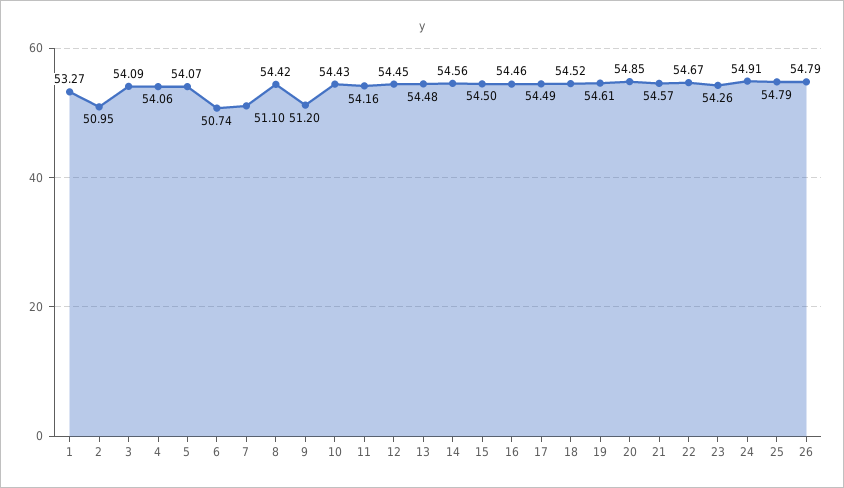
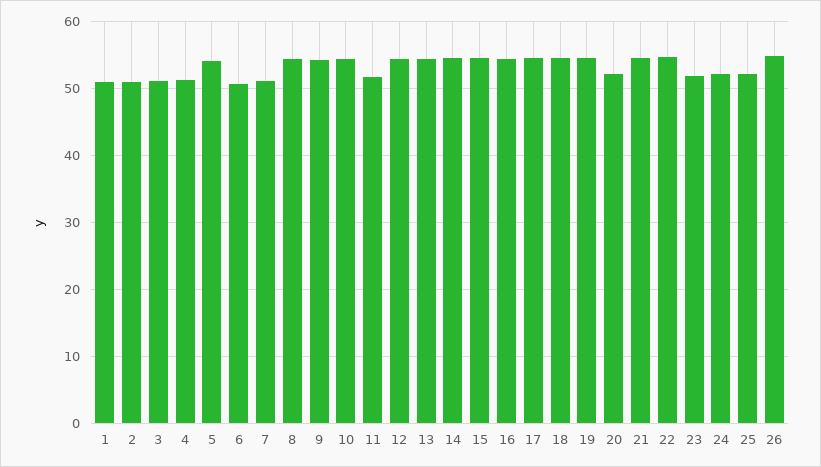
  {
-   "1": 53.27,
+   "1": 51,
    "2": 50.95,
-   "3": 54.09,
+   "3": 51,
-   "4": 54.06,
+   "4": 51,
    "5": 54.07,
    "6": 50.74,
    "7": 51.1,
    "8": 54.42,
-   "9": 51.2,
+   "9": 54,
    "10": 54.43,
-   "11": 54.16,
+   "11": 52,
    "12": 54.45,
    "13": 54.48,
    "14": 54.56,
    "15": 54.5,
    "16": 54.46,
    "17": 54.49,
    "18": 54.52,
    "19": 54.61,
-   "20": 54.85,
+   "20": 52,
    "21": 54.57,
    "22": 54.67,
-   "23": 54.26,
+   "23": 52,
-   "24": 54.91,
+   "24": 52,
-   "25": 54.79,
+   "25": 52,
    "26": 54.79
  }

